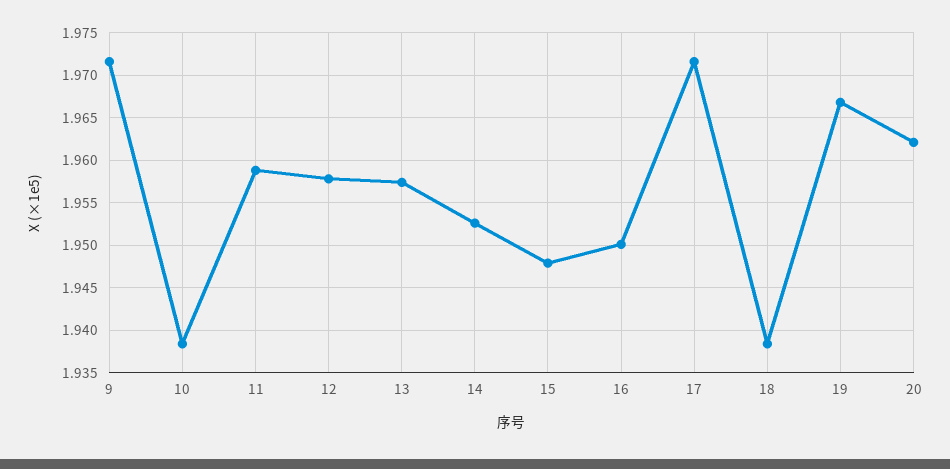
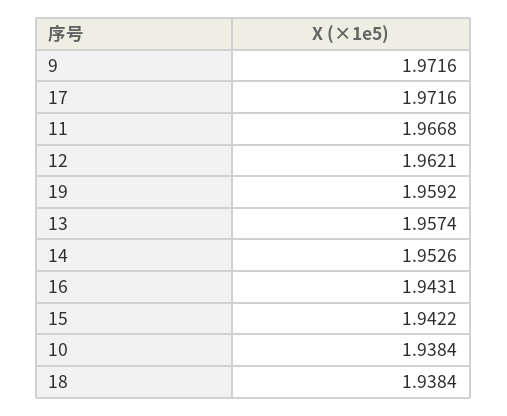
  {
    "9": 1.9716,
    "10": 1.9384,
-   "11": 1.959,
+   "11": 1.9668,
-   "12": 1.958,
+   "12": 1.9621,
    "13": 1.9574,
    "14": 1.9526,
-   "15": 1.948,
+   "15": 1.9422,
-   "16": 1.95,
+   "16": 1.9431,
    "17": 1.9716,
    "18": 1.9384,
-   "19": 1.967,
+   "19": 1.9592
-   "20": 1.962
  }

